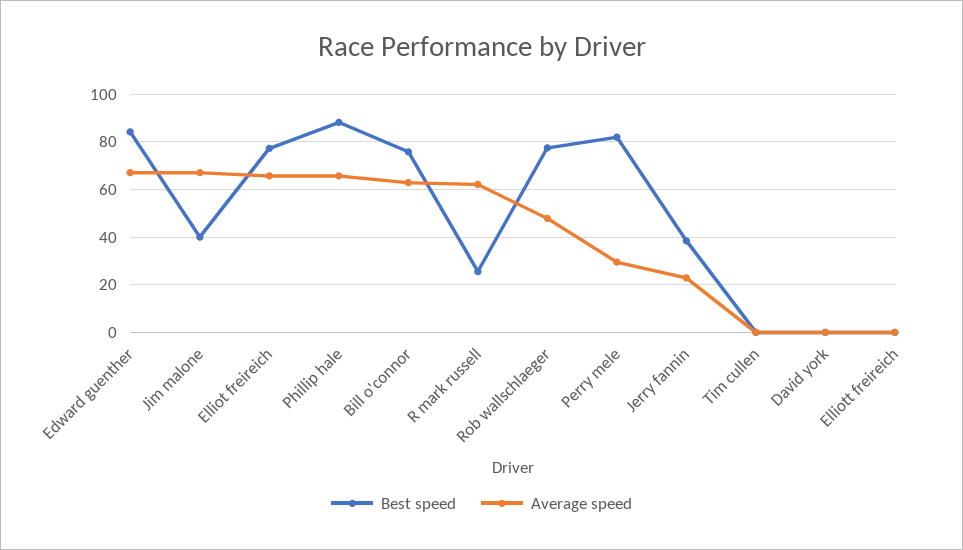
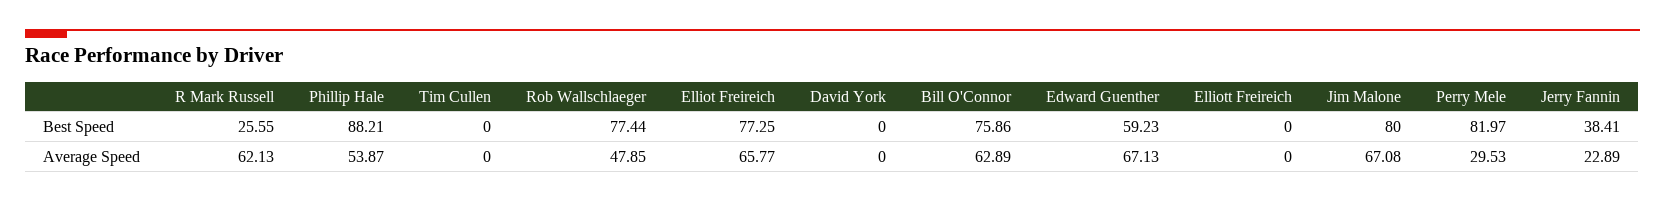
  {
    "Best speed": {
-     "Edward guenther": 85,
+     "Edward guenther": 59.23,
-     "Jim malone": 40,
+     "Jim malone": 80,
      "Elliot freireich": 77.25,
      "Phillip hale": 88.21,
      "Bill o'connor": 75.86,
      "R mark russell": 25.55,
      "Rob wallschlaeger": 77.44,
      "Perry mele": 81.97,
      "Jerry fannin": 38.41,
      "Tim cullen": 0,
      "David york": 0,
      "Elliott freireich": 0
    },
    "Average speed": {
      "Edward guenther": 67.13,
      "Jim malone": 67.08,
      "Elliot freireich": 65.77,
-     "Phillip hale": 65,
+     "Phillip hale": 53.87,
      "Bill o'connor": 62.89,
      "R mark russell": 62.13,
      "Rob wallschlaeger": 47.85,
      "Perry mele": 29.53,
      "Jerry fannin": 22.89,
      "Tim cullen": 0,
      "David york": 0,
      "Elliott freireich": 0
    }
  }

